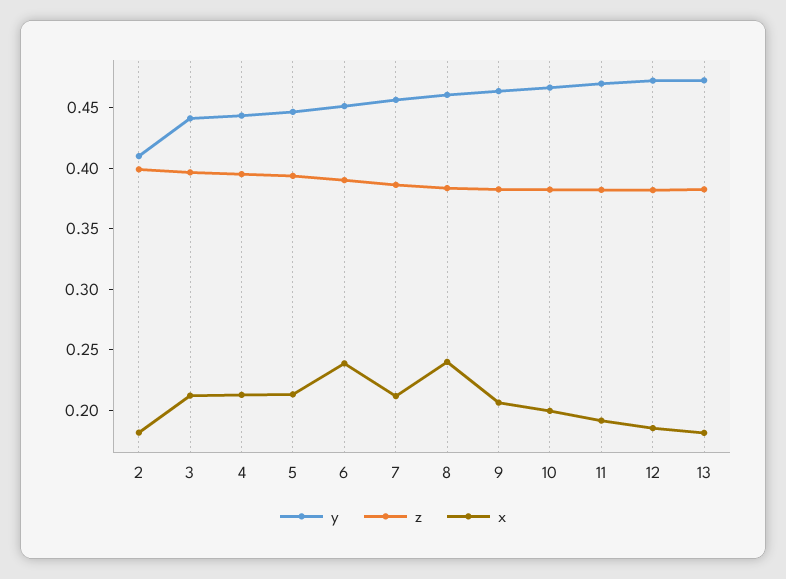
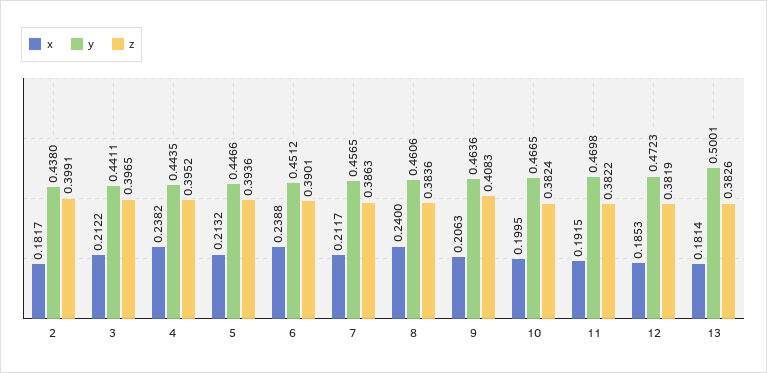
  {
    "y": {
-     "2": 0.41,
+     "2": 0.438,
      "3": 0.4411,
      "4": 0.4435,
      "5": 0.4466,
      "6": 0.4512,
      "7": 0.4565,
      "8": 0.4606,
      "9": 0.4636,
      "10": 0.4665,
      "11": 0.4698,
      "12": 0.4723,
-     "13": 0.47
+     "13": 0.5001
    },
    "z": {
      "2": 0.3991,
      "3": 0.3965,
      "4": 0.3952,
      "5": 0.3936,
      "6": 0.3901,
      "7": 0.3863,
      "8": 0.3836,
-     "9": 0.38,
+     "9": 0.4083,
      "10": 0.3824,
      "11": 0.3822,
      "12": 0.3819,
      "13": 0.3826
    },
    "x": {
      "2": 0.1817,
      "3": 0.2122,
-     "4": 0.21,
+     "4": 0.2382,
      "5": 0.2132,
      "6": 0.2388,
      "7": 0.2117,
      "8": 0.24,
      "9": 0.2063,
      "10": 0.1995,
      "11": 0.1915,
      "12": 0.1853,
      "13": 0.1814
    }
  }

